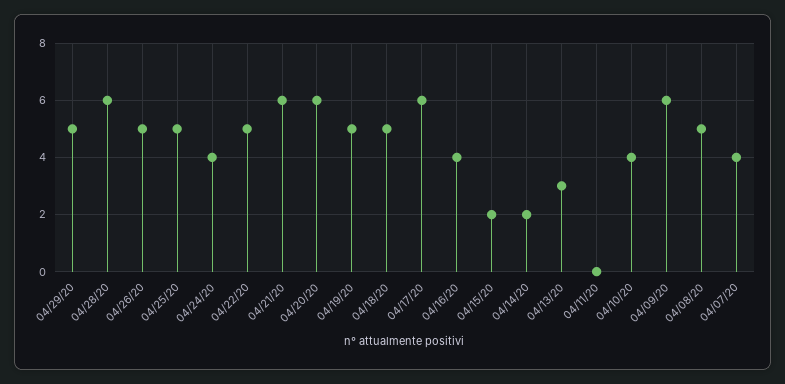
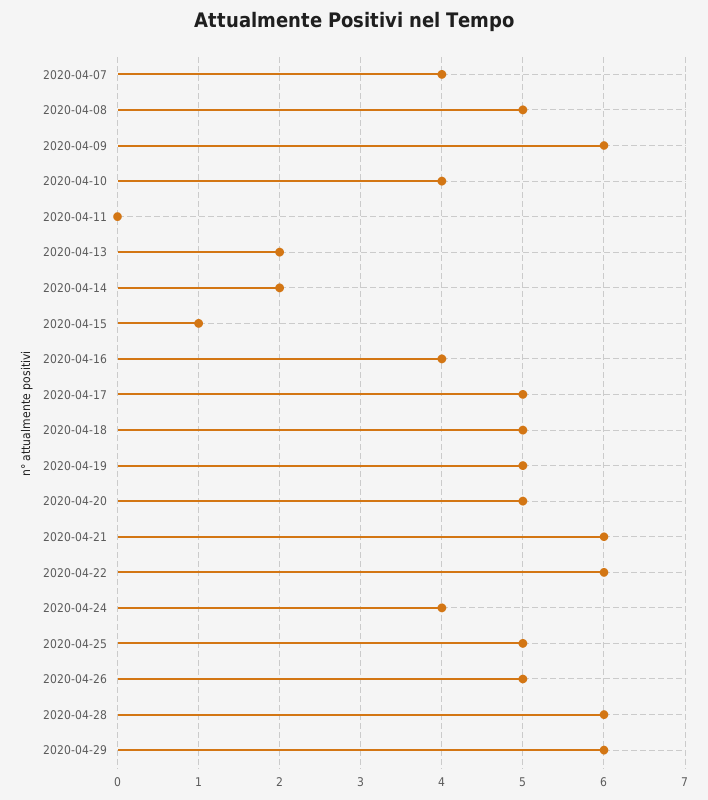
  {
-   "04/29/20": 5,
+   "04/29/20": 6,
    "04/28/20": 6,
    "04/26/20": 5,
    "04/25/20": 5,
    "04/24/20": 4,
-   "04/22/20": 5,
+   "04/22/20": 6,
    "04/21/20": 6,
-   "04/20/20": 6,
+   "04/20/20": 5,
    "04/19/20": 5,
    "04/18/20": 5,
-   "04/17/20": 6,
+   "04/17/20": 5,
    "04/16/20": 4,
-   "04/15/20": 2,
+   "04/15/20": 1,
    "04/14/20": 2,
-   "04/13/20": 3,
+   "04/13/20": 2,
    "04/11/20": 0,
    "04/10/20": 4,
    "04/09/20": 6,
    "04/08/20": 5,
    "04/07/20": 4
  }

